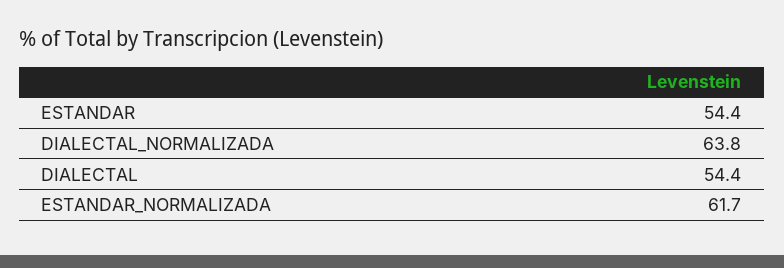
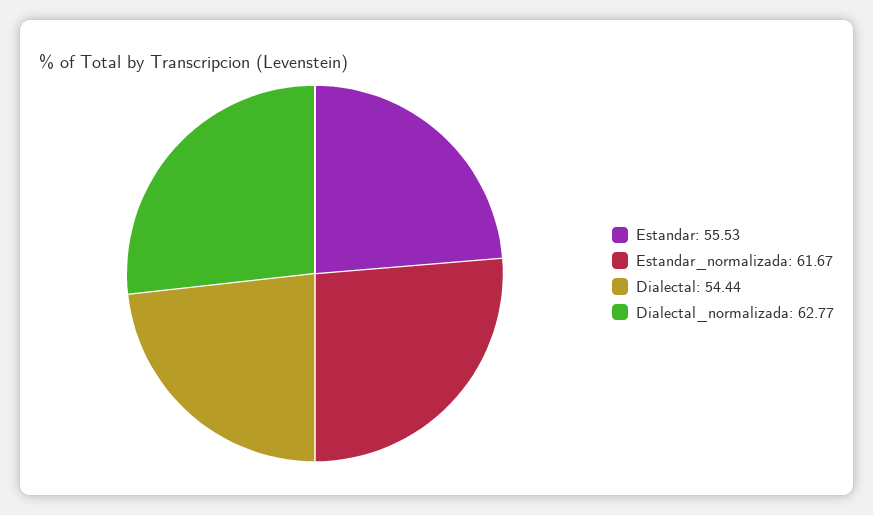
  {
-   "ESTANDAR": 54.4,
+   "ESTANDAR": 55.53,
-   "DIALECTAL_NORMALIZADA": 63.8,
+   "DIALECTAL_NORMALIZADA": 62.77,
    "DIALECTAL": 54.44,
    "ESTANDAR_NORMALIZADA": 61.67
  }

